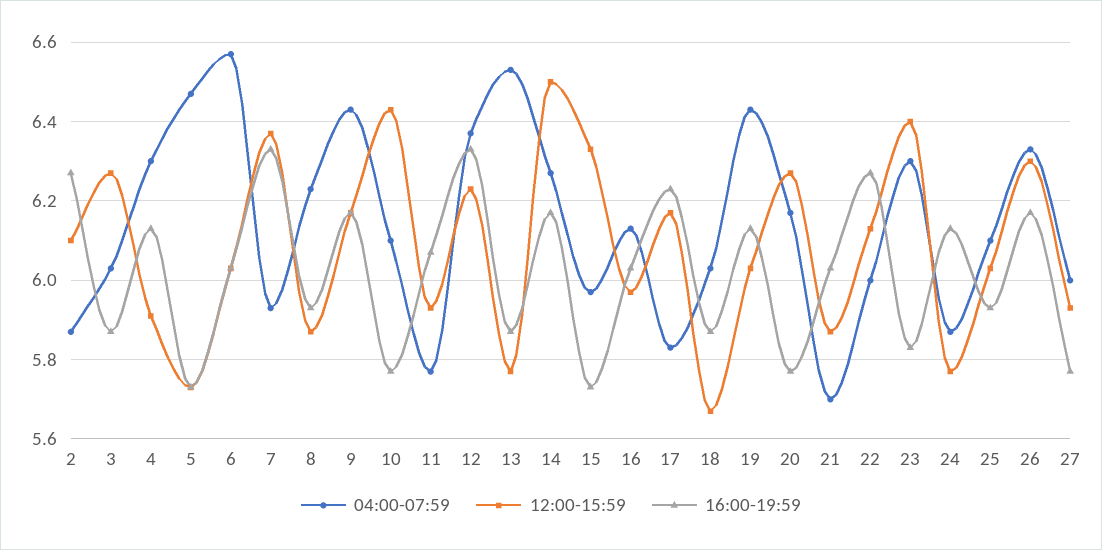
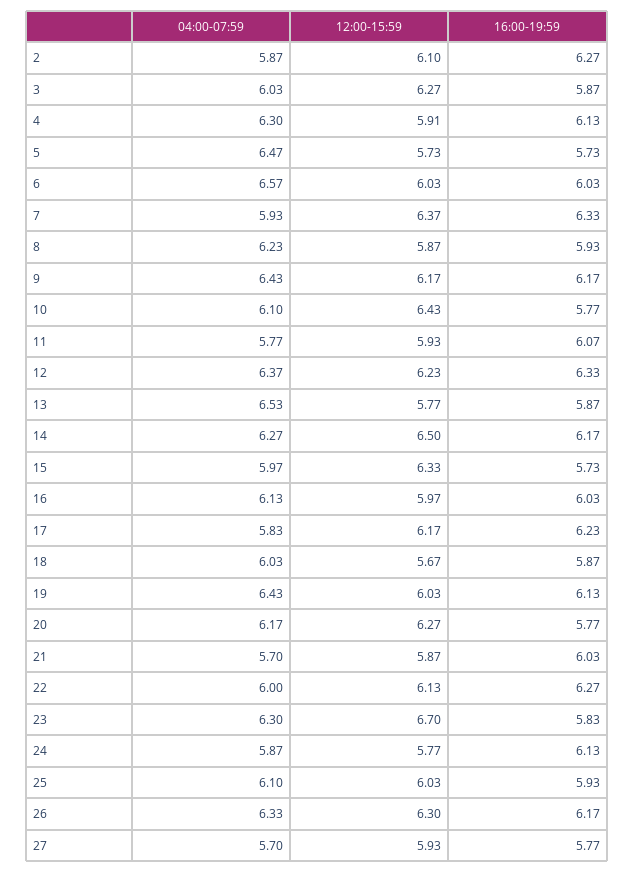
  {
    "04:00-07:59": {
      "2": 5.87,
      "3": 6.03,
      "4": 6.3,
      "5": 6.47,
      "6": 6.57,
      "7": 5.93,
      "8": 6.23,
      "9": 6.43,
      "10": 6.1,
      "11": 5.77,
      "12": 6.37,
      "13": 6.53,
      "14": 6.27,
      "15": 5.97,
      "16": 6.13,
      "17": 5.83,
      "18": 6.03,
      "19": 6.43,
      "20": 6.17,
      "21": 5.7,
      "22": 6,
      "23": 6.3,
      "24": 5.87,
      "25": 6.1,
      "26": 6.33,
-     "27": 6
+     "27": 5.7
    },
    "12:00-15:59": {
      "2": 6.1,
      "3": 6.27,
      "4": 5.91,
      "5": 5.73,
      "6": 6.03,
      "7": 6.37,
      "8": 5.87,
      "9": 6.17,
      "10": 6.43,
      "11": 5.93,
      "12": 6.23,
      "13": 5.77,
      "14": 6.5,
      "15": 6.33,
      "16": 5.97,
      "17": 6.17,
      "18": 5.67,
      "19": 6.03,
      "20": 6.27,
      "21": 5.87,
      "22": 6.13,
-     "23": 6.4,
+     "23": 6.7,
      "24": 5.77,
      "25": 6.03,
      "26": 6.3,
      "27": 5.93
    },
    "16:00-19:59": {
      "2": 6.27,
      "3": 5.87,
      "4": 6.13,
      "5": 5.73,
      "6": 6.03,
      "7": 6.33,
      "8": 5.93,
      "9": 6.17,
      "10": 5.77,
      "11": 6.07,
      "12": 6.33,
      "13": 5.87,
      "14": 6.17,
      "15": 5.73,
      "16": 6.03,
      "17": 6.23,
      "18": 5.87,
      "19": 6.13,
      "20": 5.77,
      "21": 6.03,
      "22": 6.27,
      "23": 5.83,
      "24": 6.13,
      "25": 5.93,
      "26": 6.17,
      "27": 5.77
    }
  }

